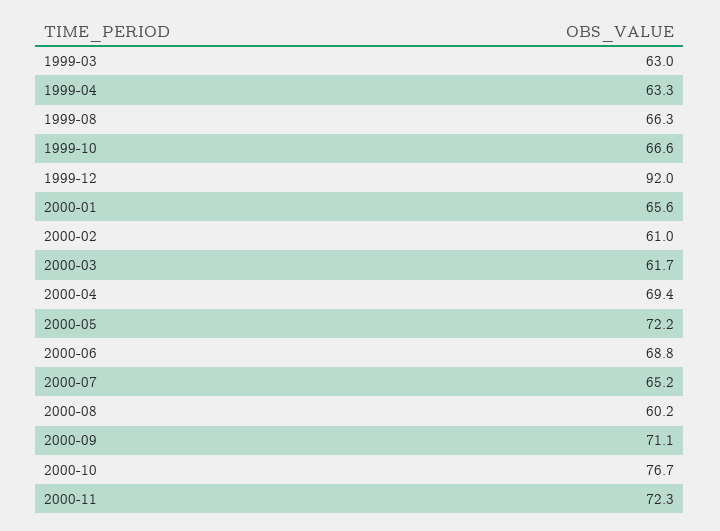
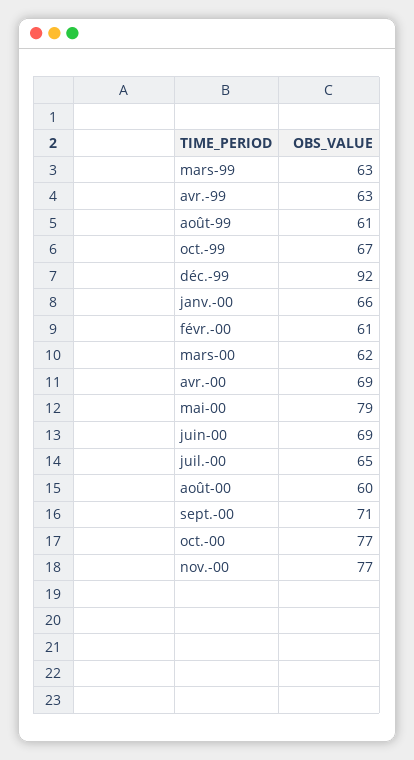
  {
    "1999-03": 63,
    "1999-04": 63.3,
-   "1999-08": 66.3,
+   "1999-08": 61,
    "1999-10": 66.6,
    "1999-12": 92,
    "2000-01": 65.6,
    "2000-02": 61,
    "2000-03": 61.7,
    "2000-04": 69.4,
-   "2000-05": 72.2,
+   "2000-05": 79,
    "2000-06": 68.8,
    "2000-07": 65.2,
    "2000-08": 60.2,
    "2000-09": 71.1,
    "2000-10": 76.7,
-   "2000-11": 72.3
+   "2000-11": 77
  }

